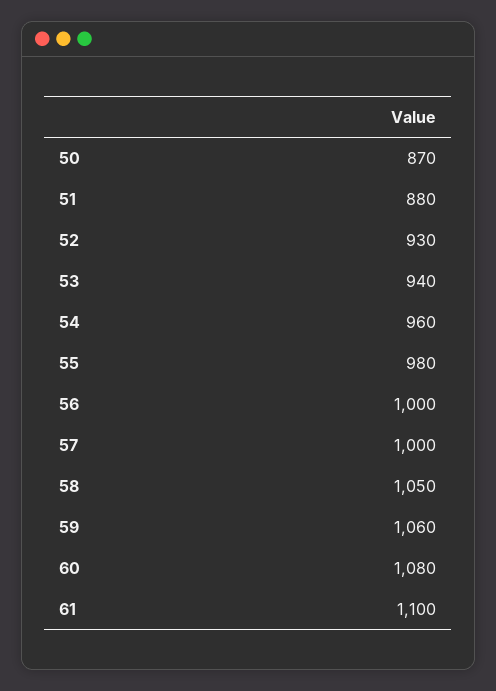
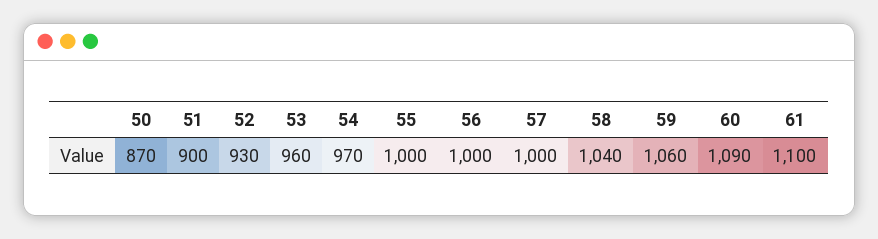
  {
    "50": 870,
-   "51": 880,
+   "51": 900,
    "52": 930,
-   "53": 940,
+   "53": 960,
-   "54": 960,
+   "54": 970,
-   "55": 980,
+   "55": 1000,
    "56": 1000,
    "57": 1000,
-   "58": 1050,
+   "58": 1040,
    "59": 1060,
-   "60": 1080,
+   "60": 1090,
    "61": 1100
  }

